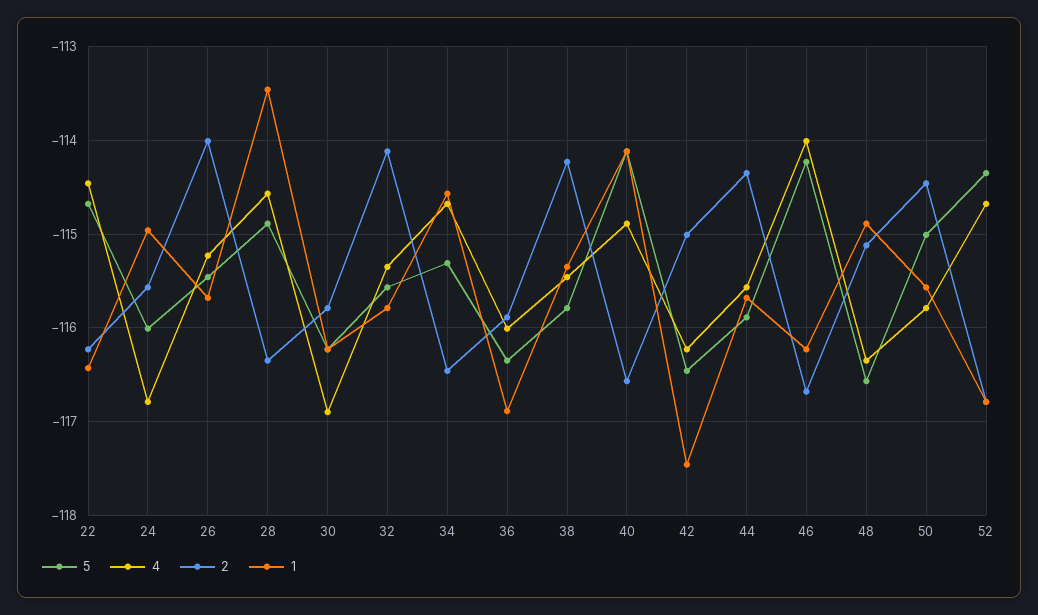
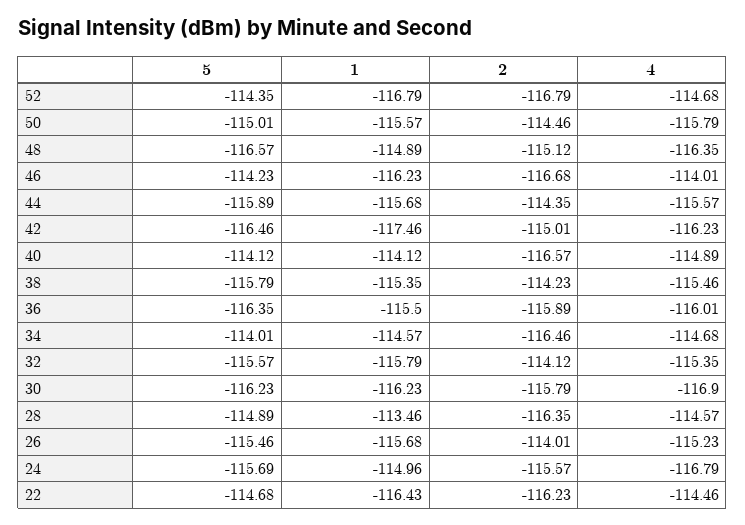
  {
    "5": {
      "22": -114.68,
-     "24": -116,
+     "24": -115.69,
      "26": -115.46,
      "28": -114.89,
      "30": -116.23,
      "32": -115.57,
-     "34": -115.3,
+     "34": -114.01,
      "36": -116.35,
      "38": -115.79,
      "40": -114.12,
      "42": -116.46,
      "44": -115.89,
      "46": -114.23,
      "48": -116.57,
      "50": -115.01,
      "52": -114.35
    },
    "4": {
      "22": -114.46,
      "24": -116.79,
      "26": -115.23,
      "28": -114.57,
      "30": -116.9,
      "32": -115.35,
      "34": -114.68,
      "36": -116.01,
      "38": -115.46,
      "40": -114.89,
      "42": -116.23,
      "44": -115.57,
      "46": -114.01,
      "48": -116.35,
      "50": -115.79,
      "52": -114.68
    },
    "2": {
      "22": -116.23,
      "24": -115.57,
      "26": -114.01,
      "28": -116.35,
      "30": -115.79,
      "32": -114.12,
      "34": -116.46,
      "36": -115.89,
      "38": -114.23,
      "40": -116.57,
      "42": -115.01,
      "44": -114.35,
      "46": -116.68,
      "48": -115.12,
      "50": -114.46,
      "52": -116.79
    },
    "1": {
      "22": -116.43,
      "24": -114.96,
      "26": -115.68,
      "28": -113.46,
      "30": -116.23,
      "32": -115.79,
      "34": -114.57,
-     "36": -116.9,
+     "36": -115.5,
      "38": -115.35,
      "40": -114.12,
      "42": -117.46,
      "44": -115.68,
      "46": -116.23,
      "48": -114.89,
      "50": -115.57,
      "52": -116.79
    }
  }

